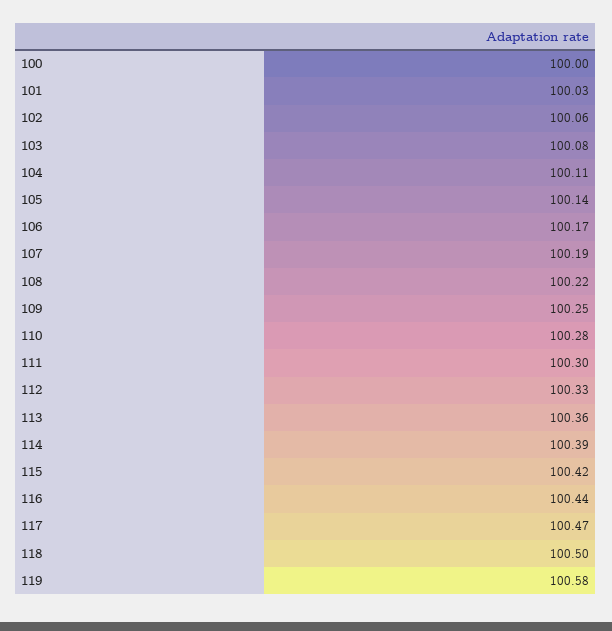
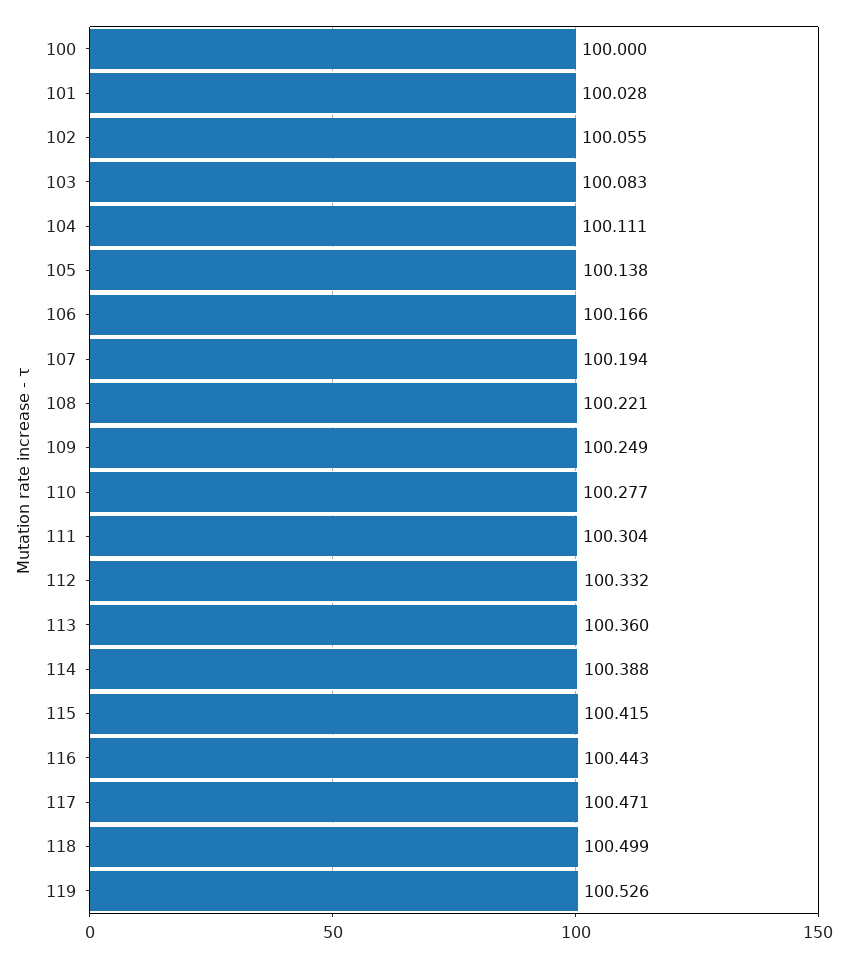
  {
    "100": 100,
    "101": 100.028,
    "102": 100.055,
    "103": 100.083,
    "104": 100.111,
    "105": 100.138,
    "106": 100.166,
    "107": 100.194,
    "108": 100.221,
    "109": 100.249,
    "110": 100.277,
    "111": 100.304,
    "112": 100.332,
    "113": 100.36,
    "114": 100.388,
    "115": 100.415,
    "116": 100.443,
    "117": 100.471,
    "118": 100.499,
-   "119": 100.58
+   "119": 100.526
  }

